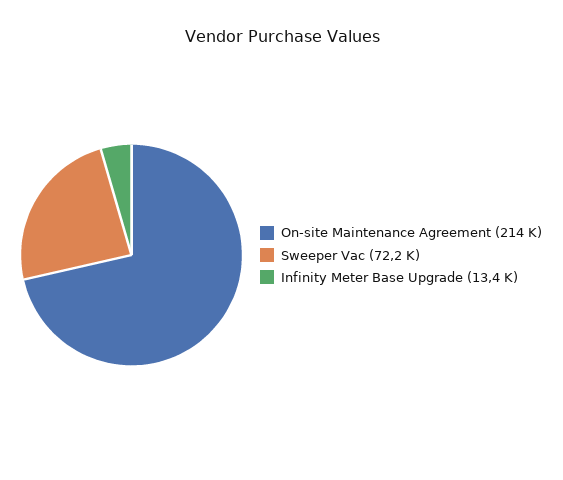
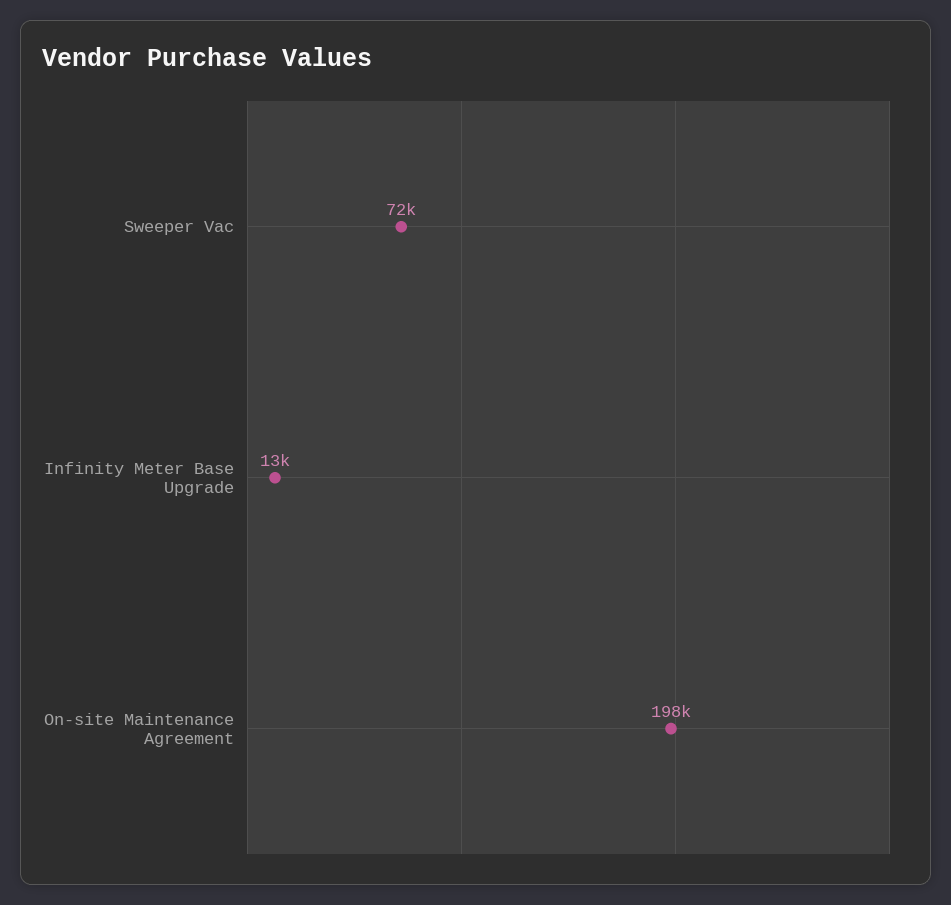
  {
-   "On-site Maintenance Agreement": 214000,
+   "On-site Maintenance Agreement": 198000,
    "Sweeper Vac": 72200,
    "Infinity Meter Base Upgrade": 13400
  }

